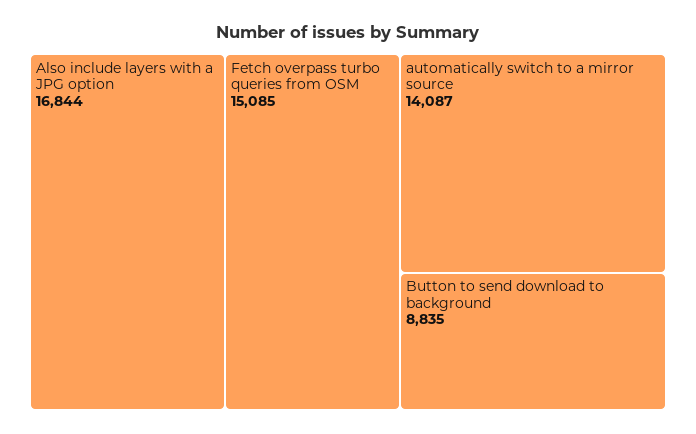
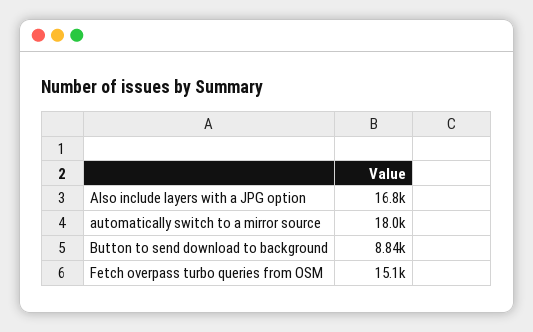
  {
    "Also include layers with a JPG option": 16844,
    "Fetch overpass turbo queries from OSM": 15085,
-   "automatically switch to a mirror source": 14087,
+   "automatically switch to a mirror source": 18000,
    "Button to send download to background": 8835
  }

